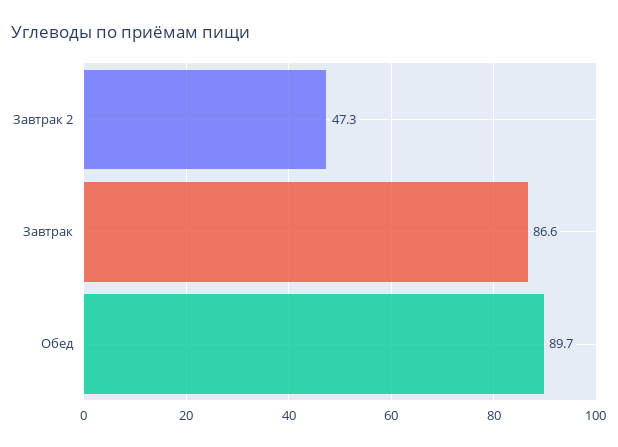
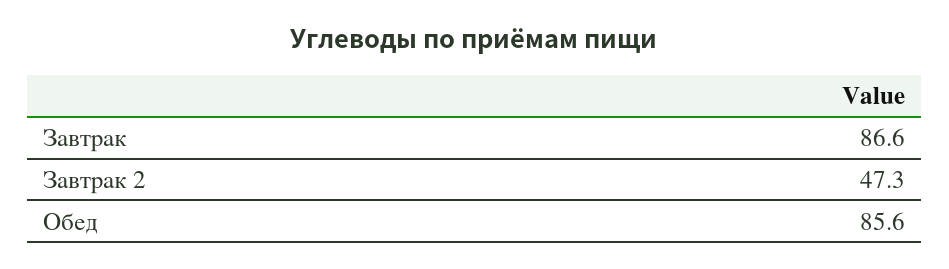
  {
    "Завтрак 2": 47.3,
    "Завтрак": 86.6,
-   "Обед": 89.7
+   "Обед": 85.6
  }

